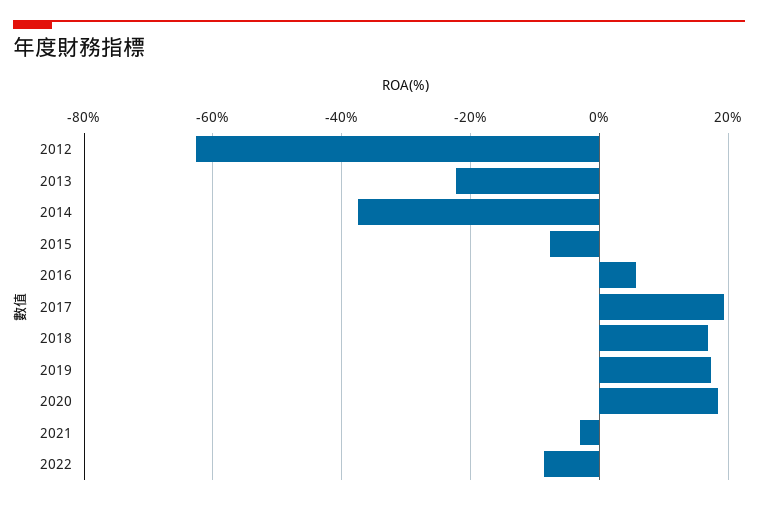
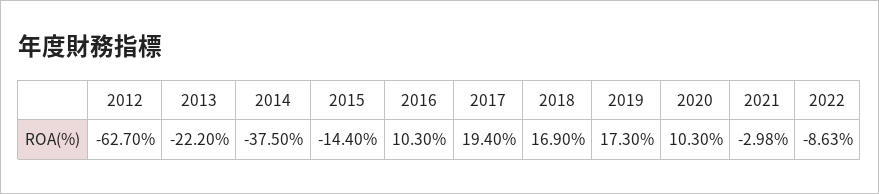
  {
    "2012": -62.7,
    "2013": -22.2,
    "2014": -37.5,
-   "2015": -8,
+   "2015": -14.4,
-   "2016": 6,
+   "2016": 10.3,
    "2017": 19.4,
    "2018": 16.9,
    "2019": 17.3,
-   "2020": 18,
+   "2020": 10.3,
    "2021": -2.98,
    "2022": -8.63
  }

